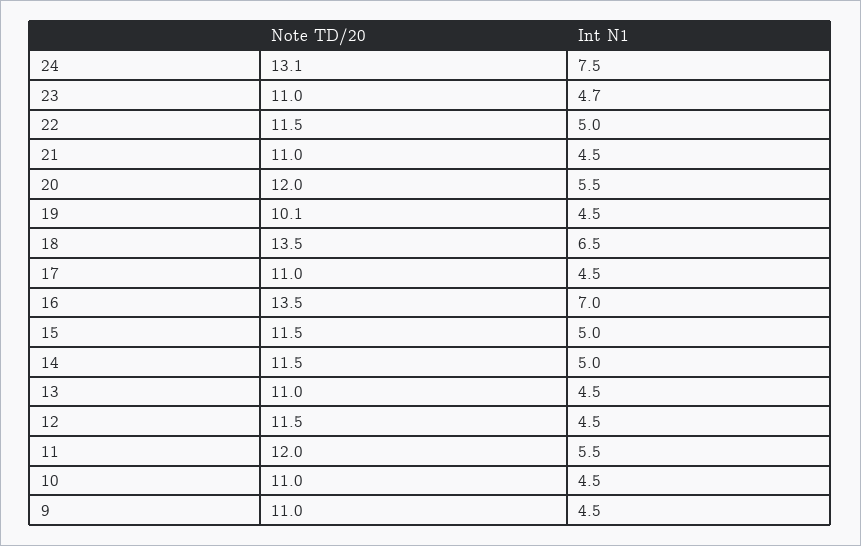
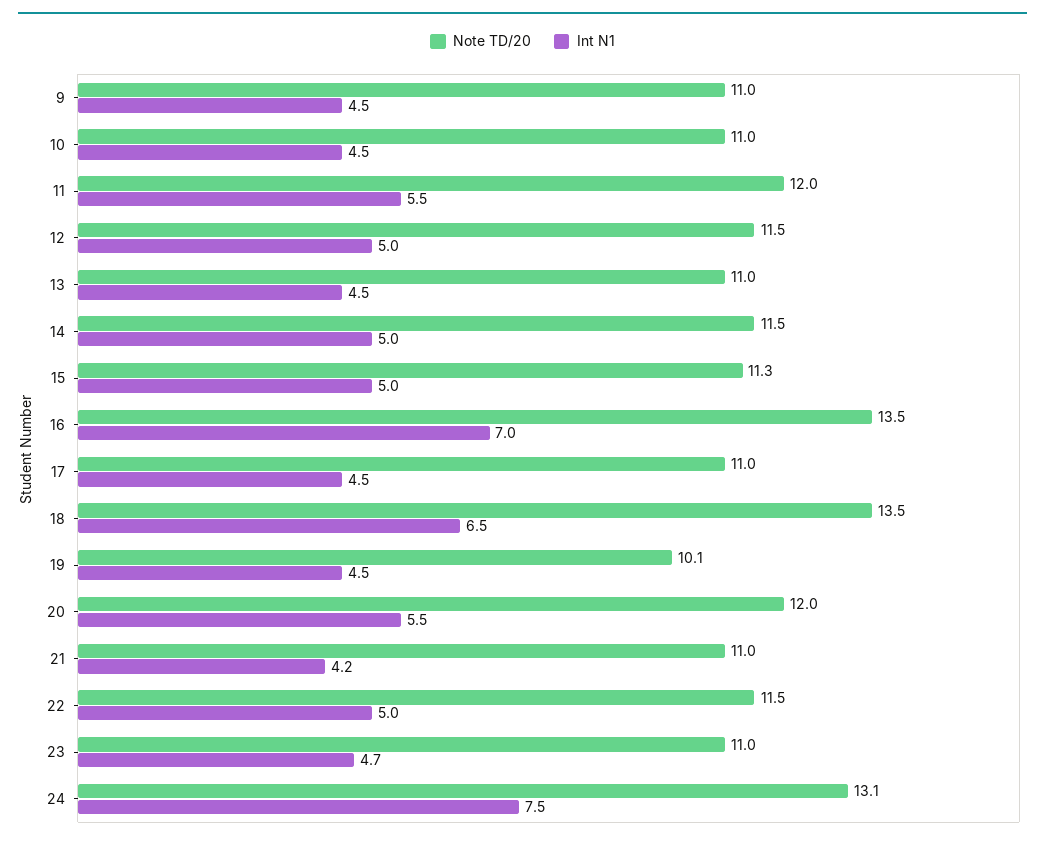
  {
    "Note TD/20": {
      "24": 13.1,
      "23": 11,
      "22": 11.5,
      "21": 11,
      "20": 12,
      "19": 10.1,
      "18": 13.5,
      "17": 11,
      "16": 13.5,
-     "15": 11.5,
+     "15": 11.3,
      "14": 11.5,
      "13": 11,
      "12": 11.5,
      "11": 12,
      "10": 11,
      "9": 11
    },
    "Int N1": {
      "24": 7.5,
      "23": 4.7,
      "22": 5,
-     "21": 4.5,
+     "21": 4.2,
      "20": 5.5,
      "19": 4.5,
      "18": 6.5,
      "17": 4.5,
      "16": 7,
      "15": 5,
      "14": 5,
      "13": 4.5,
-     "12": 4.5,
+     "12": 5,
      "11": 5.5,
      "10": 4.5,
      "9": 4.5
    }
  }

